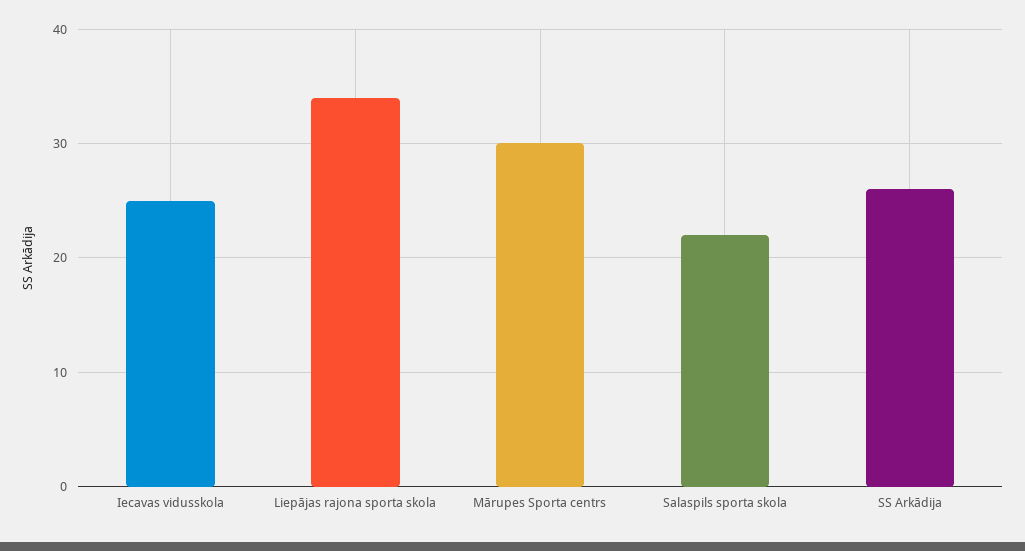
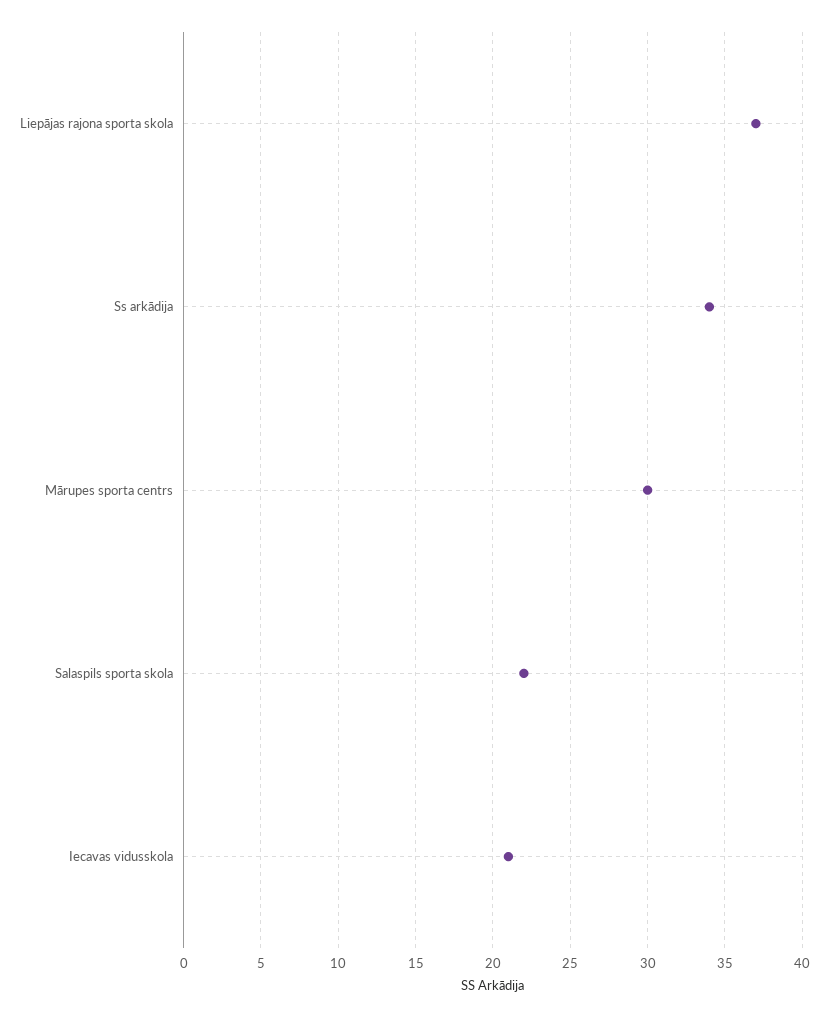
  {
-   "Iecavas vidusskola": 25,
+   "Iecavas vidusskola": 21,
-   "Liepājas rajona sporta skola": 34,
+   "Liepājas rajona sporta skola": 37,
    "Mārupes Sporta centrs": 30,
    "Salaspils sporta skola": 22,
-   "SS Arkādija": 26
+   "SS Arkādija": 34
  }

